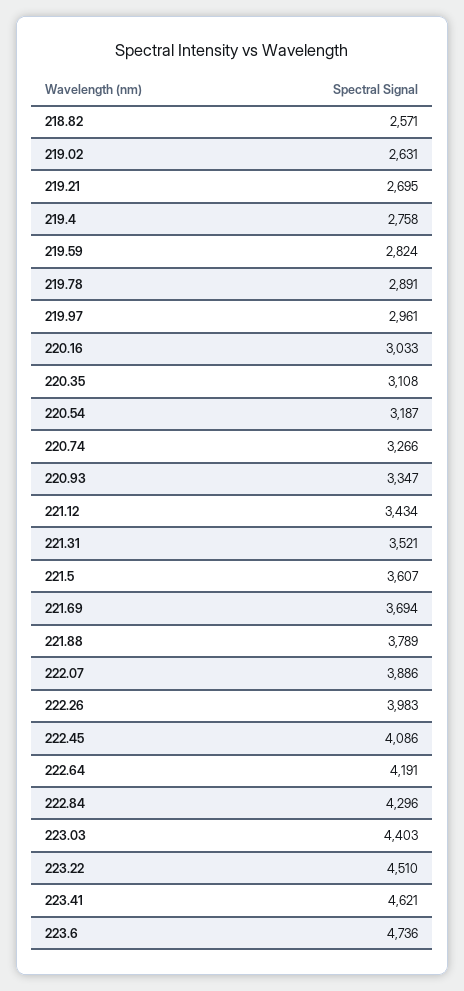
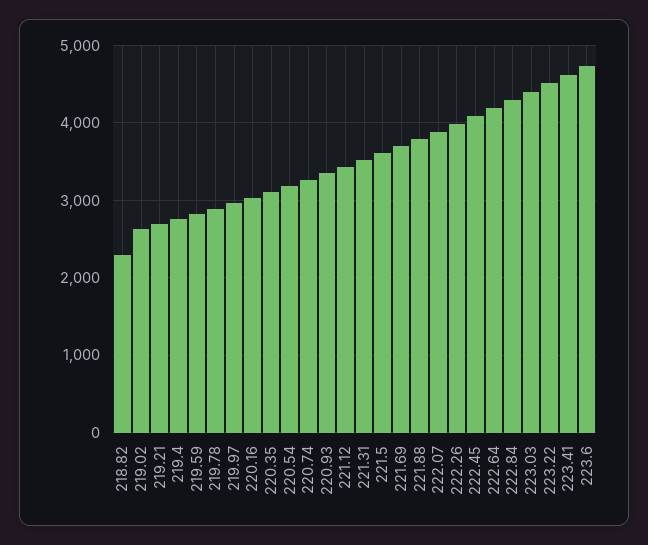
  {
-   "218.82": 2571,
+   "218.82": 2300,
    "219.02": 2631,
    "219.21": 2695,
    "219.4": 2758,
    "219.59": 2824,
    "219.78": 2891,
    "219.97": 2961,
    "220.16": 3033,
    "220.35": 3108,
    "220.54": 3187,
    "220.74": 3266,
    "220.93": 3347,
    "221.12": 3434,
    "221.31": 3521,
    "221.5": 3607,
    "221.69": 3694,
    "221.88": 3789,
    "222.07": 3886,
    "222.26": 3983,
    "222.45": 4086,
    "222.64": 4191,
    "222.84": 4296,
    "223.03": 4403,
    "223.22": 4510,
    "223.41": 4621,
    "223.6": 4736
  }

